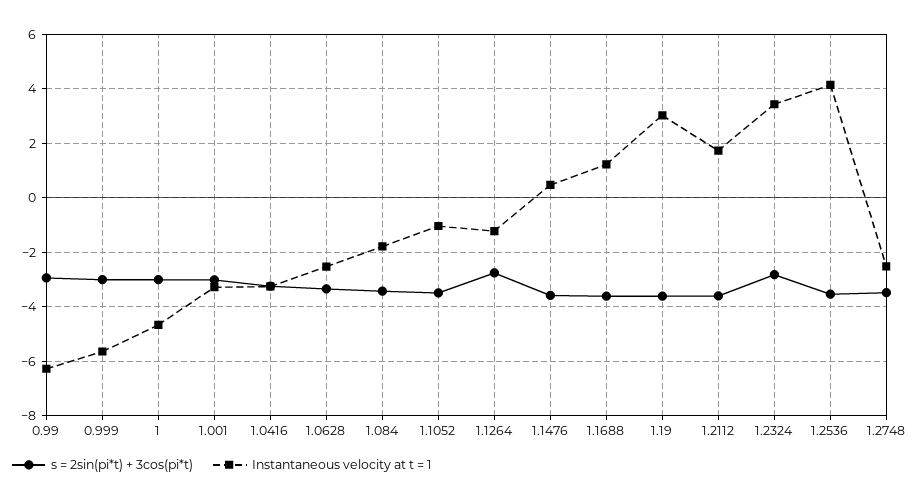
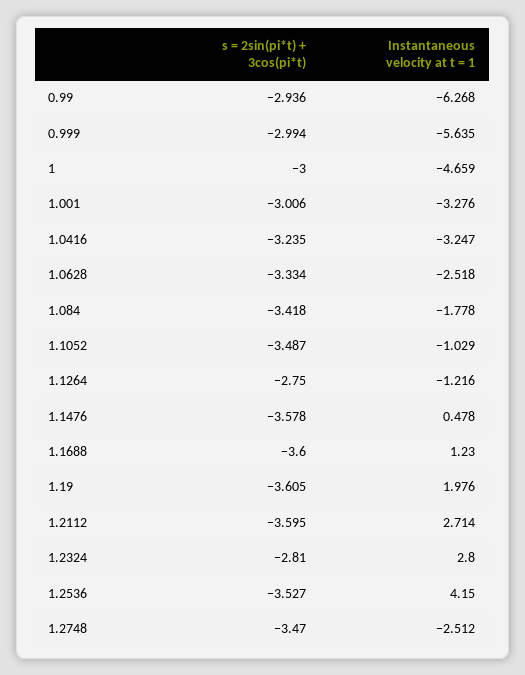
  {
    "s = 2sin(pi*t) + 3cos(pi*t)": {
      "0.99": -2.936,
      "0.999": -2.994,
      "1": -3,
      "1.001": -3.006,
      "1.0416": -3.235,
      "1.0628": -3.334,
      "1.084": -3.418,
      "1.1052": -3.487,
      "1.1264": -2.75,
      "1.1476": -3.578,
      "1.1688": -3.6,
      "1.19": -3.605,
      "1.2112": -3.595,
      "1.2324": -2.81,
      "1.2536": -3.527,
      "1.2748": -3.47
    },
    "Instantaneous velocity at t = 1": {
      "0.99": -6.268,
      "0.999": -5.635,
      "1": -4.659,
      "1.001": -3.276,
      "1.0416": -3.247,
      "1.0628": -2.518,
      "1.084": -1.778,
      "1.1052": -1.029,
      "1.1264": -1.216,
      "1.1476": 0.478,
      "1.1688": 1.23,
-     "1.19": 3,
+     "1.19": 1.976,
-     "1.2112": 1.75,
+     "1.2112": 2.714,
-     "1.2324": 3.5,
+     "1.2324": 2.8,
      "1.2536": 4.15,
      "1.2748": -2.512
    }
  }

